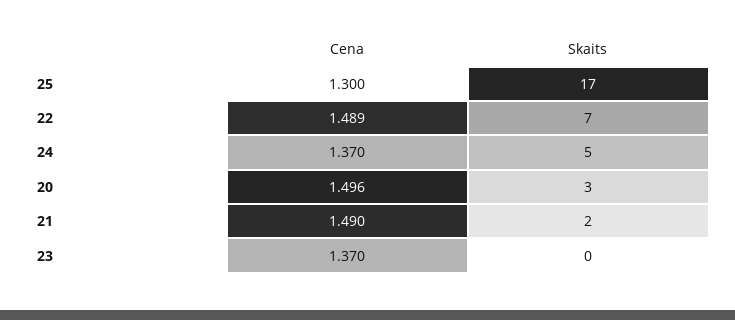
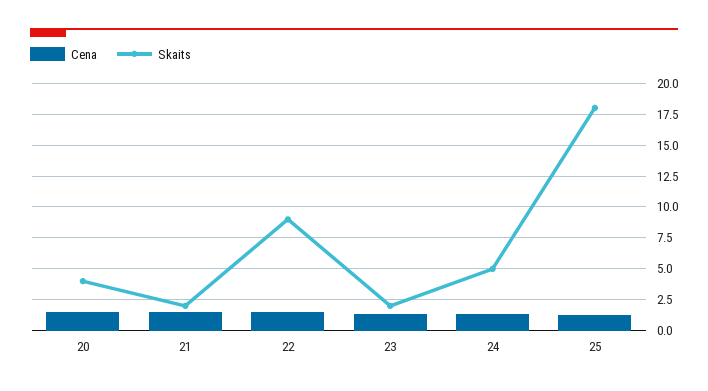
  {
    "Cena": {
      "25": 1.3,
      "22": 1.489,
      "24": 1.37,
      "20": 1.496,
      "21": 1.49,
      "23": 1.37
    },
    "Skaits": {
-     "25": 17,
+     "25": 18,
-     "22": 7,
+     "22": 9,
      "24": 5,
-     "20": 3,
+     "20": 4,
      "21": 2,
-     "23": 0
+     "23": 2
    }
  }

